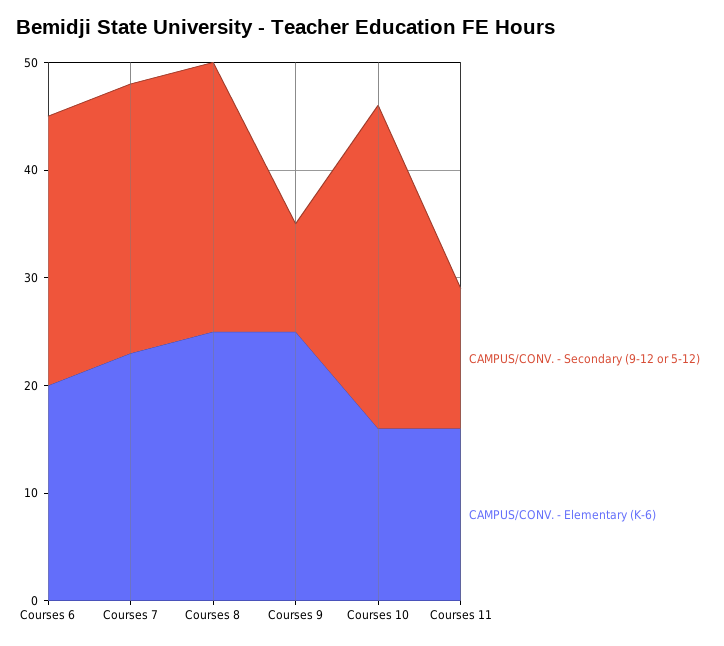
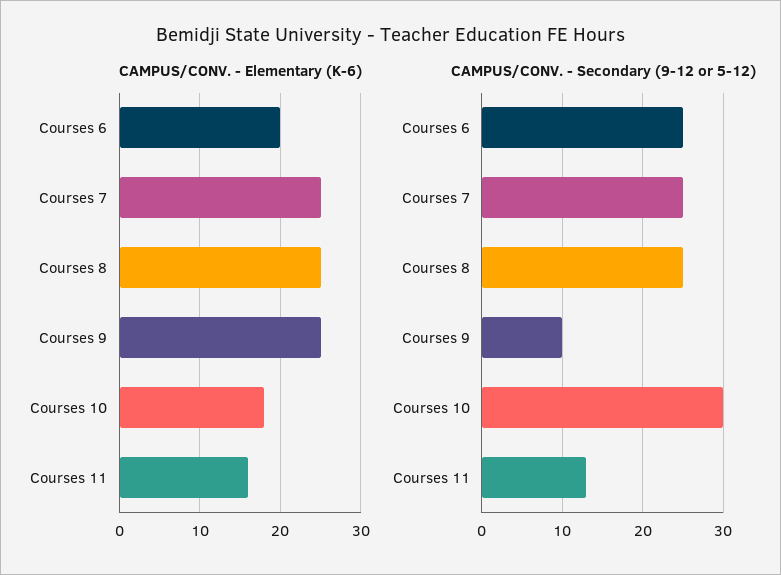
  {
    "CAMPUS/CONV. - Secondary (9-12 or 5-12)": {
      "Courses 6": 25,
      "Courses 7": 25,
      "Courses 8": 25,
      "Courses 9": 10,
      "Courses 10": 30,
      "Courses 11": 13
    },
    "CAMPUS/CONV. - Elementary (K-6)": {
      "Courses 6": 20,
-     "Courses 7": 23,
+     "Courses 7": 25,
      "Courses 8": 25,
      "Courses 9": 25,
-     "Courses 10": 16,
+     "Courses 10": 18,
      "Courses 11": 16
    }
  }

